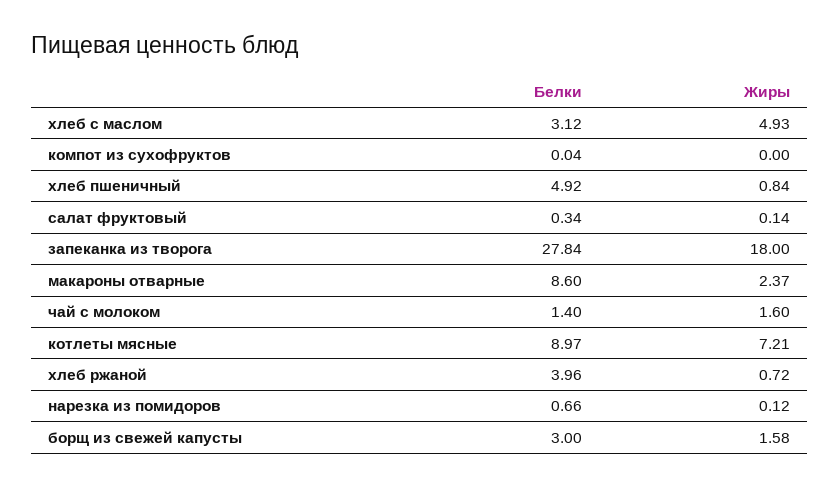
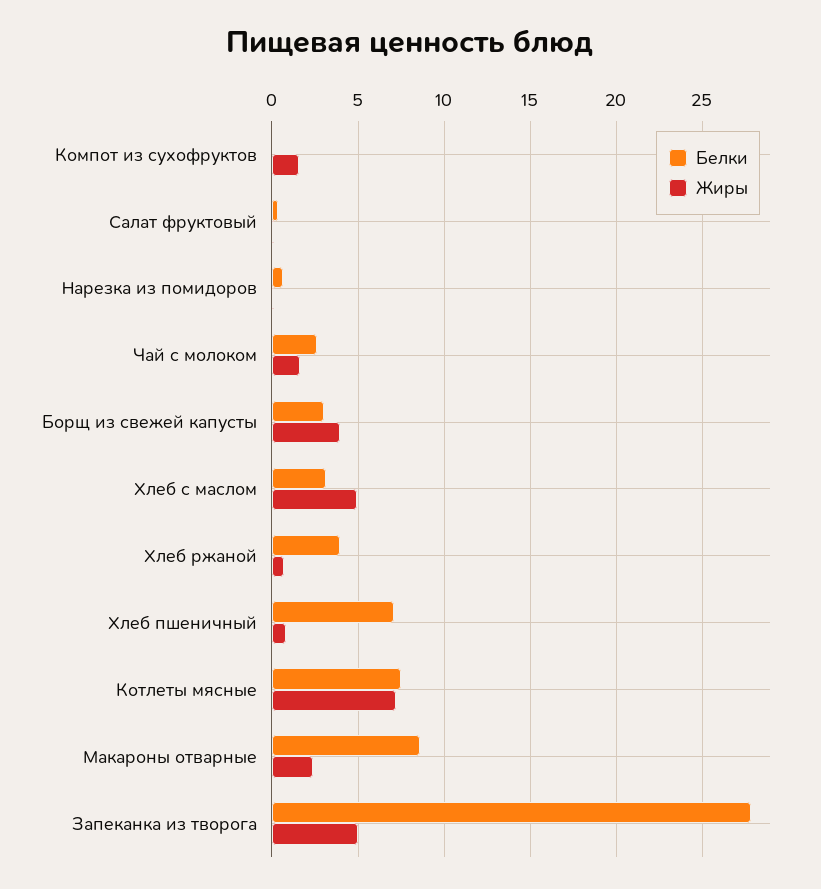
  {
    "Белки": {
      "хлеб с маслом": 3.12,
      "компот из сухофруктов": 0.04,
-     "хлеб пшеничный": 4.92,
+     "хлеб пшеничный": 7,
      "салат фруктовый": 0.34,
      "запеканка из творога": 27.84,
      "макароны отварные": 8.6,
-     "чай с молоком": 1.4,
+     "чай с молоком": 2.5,
-     "котлеты мясные": 8.97,
+     "котлеты мясные": 7.5,
      "хлеб ржаной": 3.96,
      "нарезка из помидоров": 0.66,
      "борщ из свежей капусты": 3
    },
    "Жиры": {
      "хлеб с маслом": 4.93,
-     "компот из сухофруктов": 0,
+     "компот из сухофруктов": 1.5,
      "хлеб пшеничный": 0.84,
      "салат фруктовый": 0.14,
-     "запеканка из творога": 18,
+     "запеканка из творога": 5,
      "макароны отварные": 2.37,
      "чай с молоком": 1.6,
      "котлеты мясные": 7.21,
      "хлеб ржаной": 0.72,
      "нарезка из помидоров": 0.12,
-     "борщ из свежей капусты": 1.58
+     "борщ из свежей капусты": 4
    }
  }

